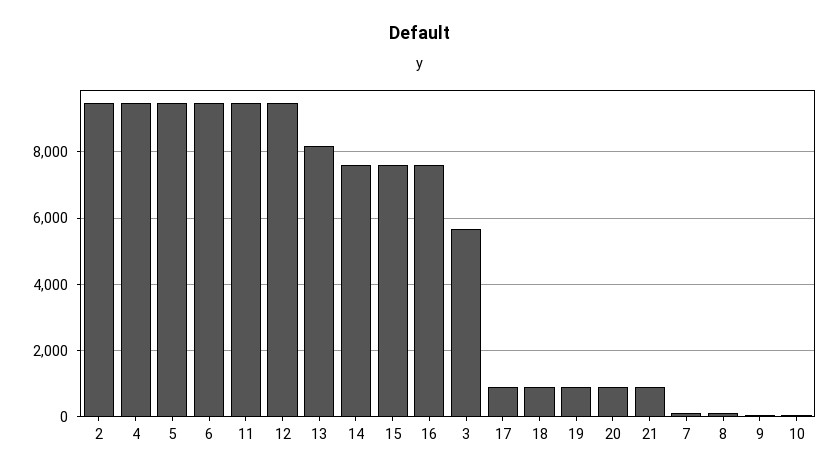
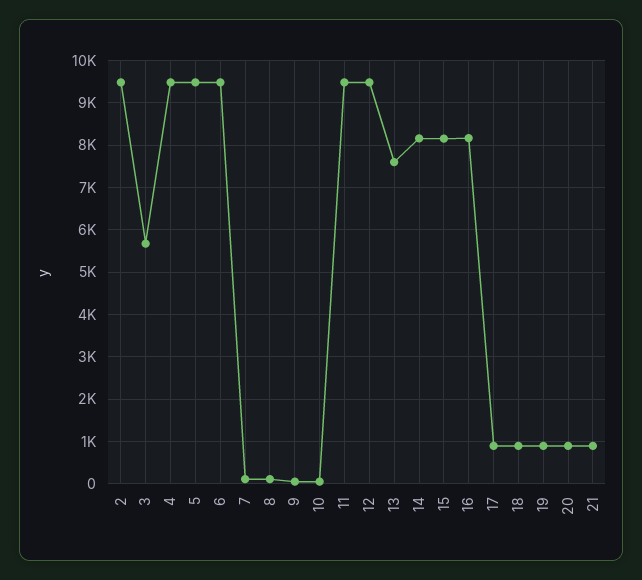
  {
    "2": 9400,
    "4": 9400,
    "5": 9400,
    "6": 9400,
    "11": 9400,
    "12": 9400,
-   "13": 8200,
+   "13": 7600,
-   "14": 7600,
+   "14": 8200,
-   "15": 7600,
+   "15": 8200,
-   "16": 7600,
+   "16": 8200,
    "3": 5600,
    "17": 800,
    "18": 800,
    "19": 800,
    "20": 800,
    "21": 800,
    "7": 200,
    "8": 200,
    "9": 0,
    "10": 0
  }

